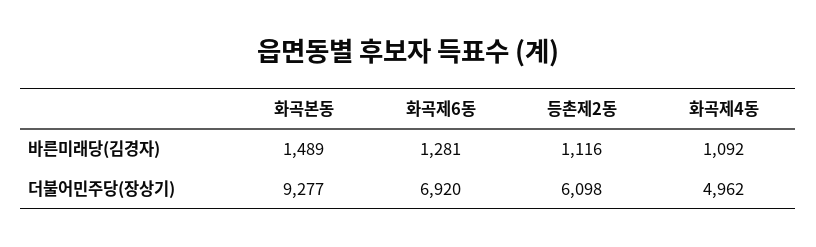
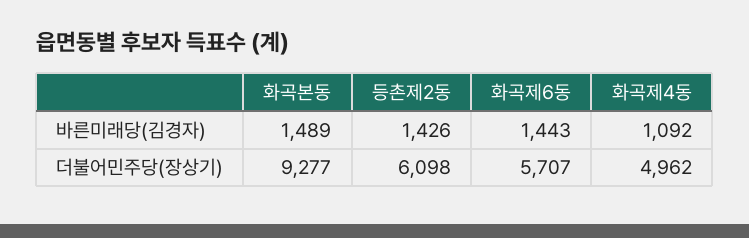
  {
    "화곡본동": {
      "바른미래당(김경자)": 1489,
      "더불어민주당(장상기)": 9277
    },
    "화곡제6동": {
-     "바른미래당(김경자)": 1281,
+     "바른미래당(김경자)": 1443,
-     "더불어민주당(장상기)": 6920
+     "더불어민주당(장상기)": 5707
    },
    "등촌제2동": {
-     "바른미래당(김경자)": 1116,
+     "바른미래당(김경자)": 1426,
      "더불어민주당(장상기)": 6098
    },
    "화곡제4동": {
      "바른미래당(김경자)": 1092,
      "더불어민주당(장상기)": 4962
    }
  }

